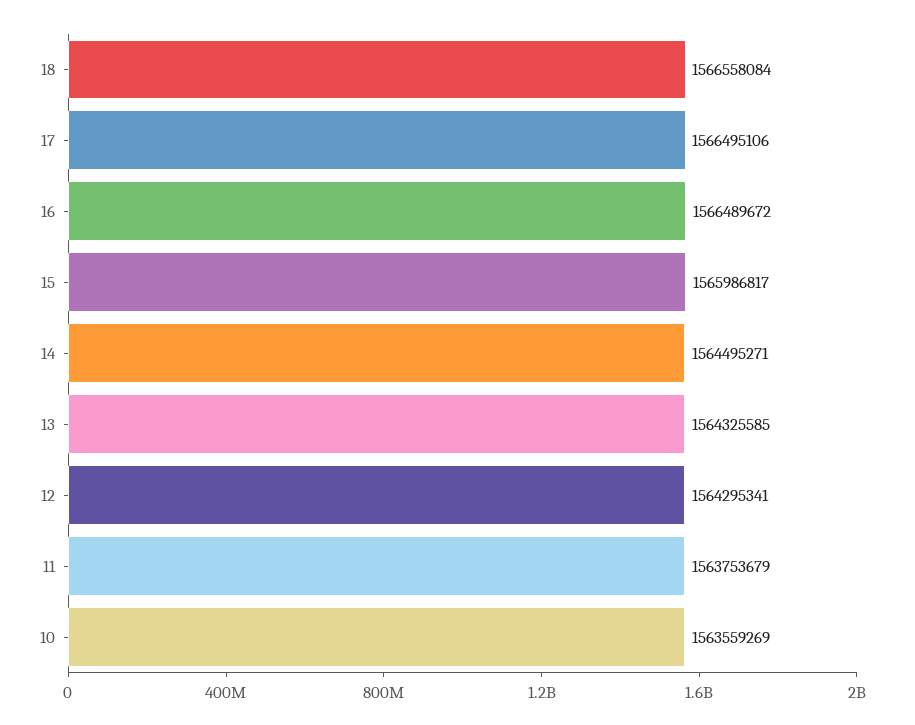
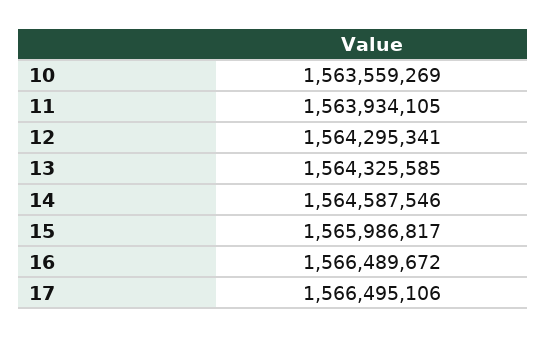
  {
-   "18": 1566558084,
    "17": 1566495106,
    "16": 1566489672,
    "15": 1565986817,
-   "14": 1564495271,
+   "14": 1564587546,
    "13": 1564325585,
    "12": 1564295341,
-   "11": 1563753679,
+   "11": 1563934105,
    "10": 1563559269
  }

